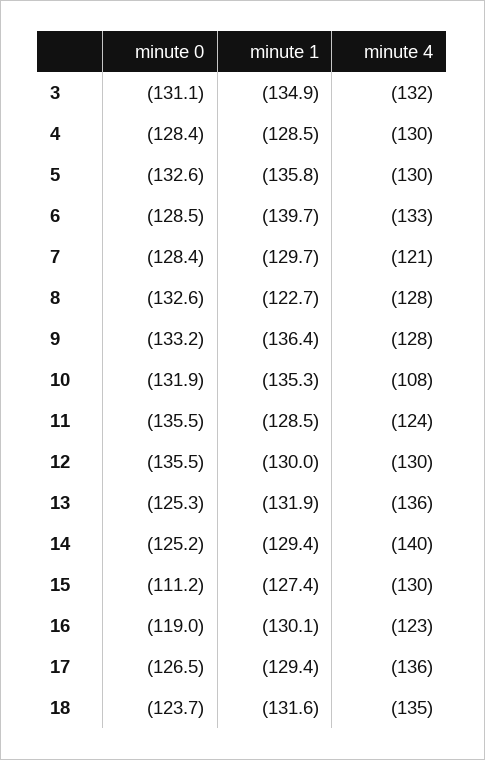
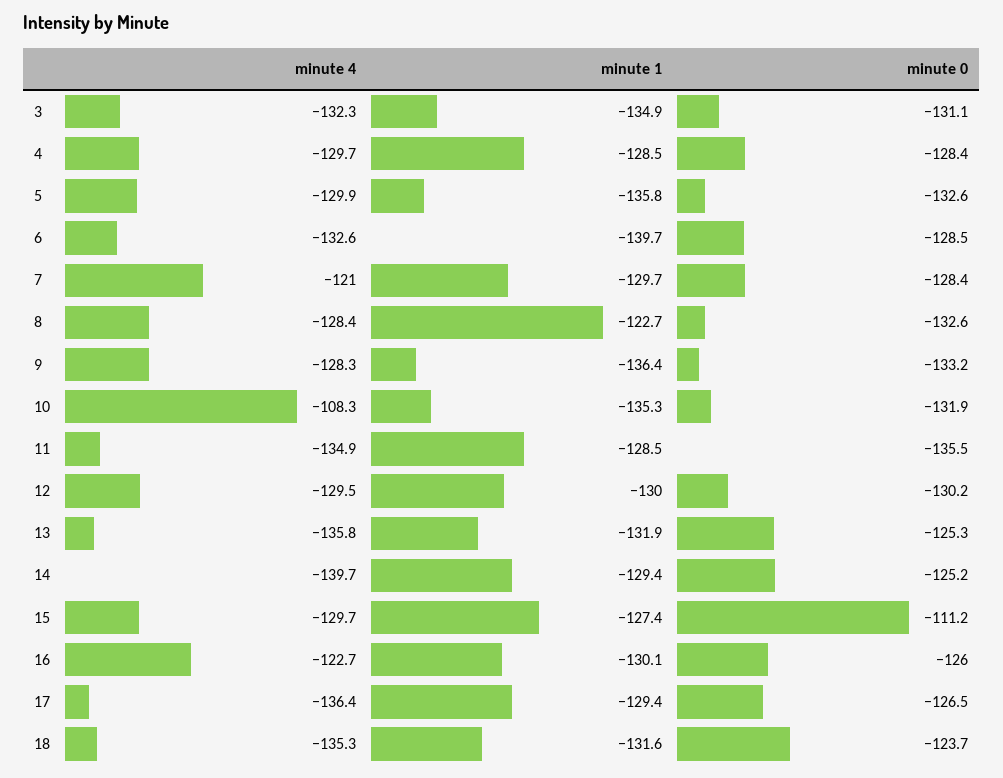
  {
    "minute 0": {
      "3": -131.1,
      "4": -128.4,
      "5": -132.6,
      "6": -128.5,
      "7": -128.4,
      "8": -132.6,
      "9": -133.2,
      "10": -131.9,
      "11": -135.5,
-     "12": -135.5,
+     "12": -130.2,
      "13": -125.3,
      "14": -125.2,
      "15": -111.2,
-     "16": -119,
+     "16": -126,
      "17": -126.5,
      "18": -123.7
    },
    "minute 1": {
      "3": -134.9,
      "4": -128.5,
      "5": -135.8,
      "6": -139.7,
      "7": -129.7,
      "8": -122.7,
      "9": -136.4,
      "10": -135.3,
      "11": -128.5,
      "12": -130,
      "13": -131.9,
      "14": -129.4,
      "15": -127.4,
      "16": -130.1,
      "17": -129.4,
      "18": -131.6
    },
    "minute 4": {
      "3": -132.3,
      "4": -129.7,
      "5": -129.9,
      "6": -132.6,
      "7": -121,
      "8": -128.4,
      "9": -128.3,
      "10": -108.3,
-     "11": -124,
+     "11": -134.9,
      "12": -129.5,
      "13": -135.8,
      "14": -139.7,
      "15": -129.7,
      "16": -122.7,
      "17": -136.4,
      "18": -135.3
    }
  }

